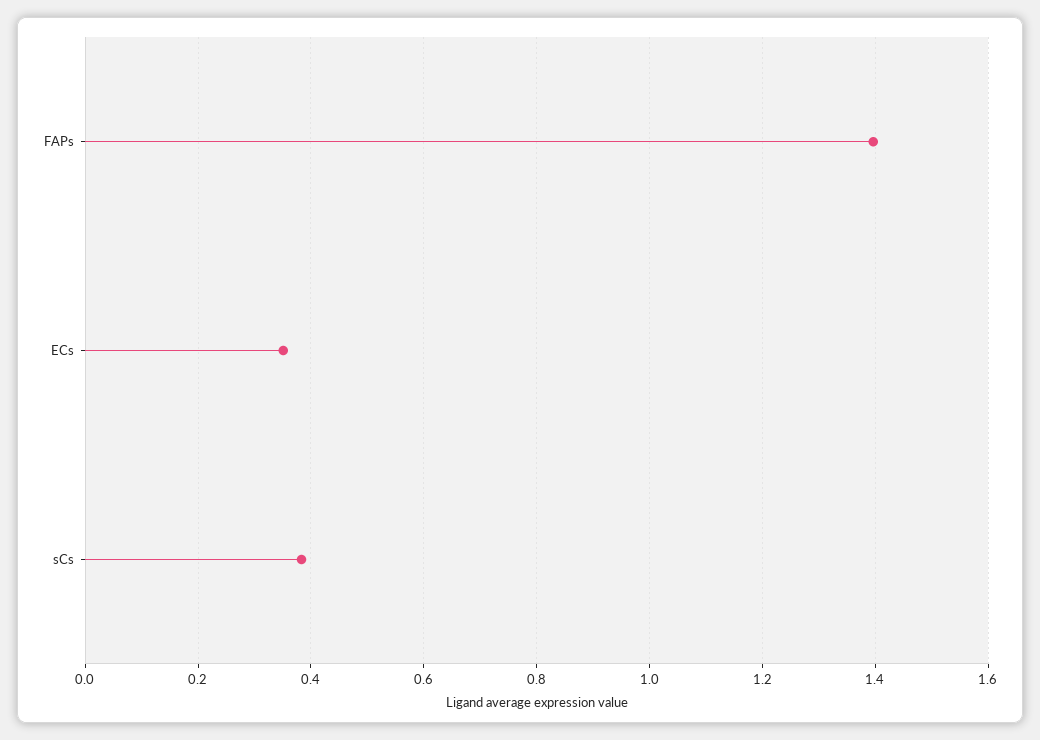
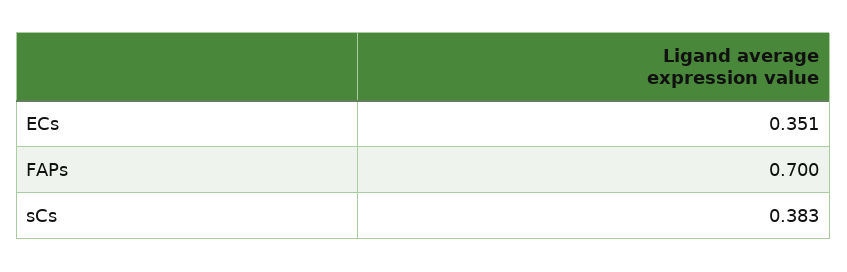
  {
-   "FAPs": 1.4,
+   "FAPs": 0.7,
    "ECs": 0.351,
    "sCs": 0.383
  }

